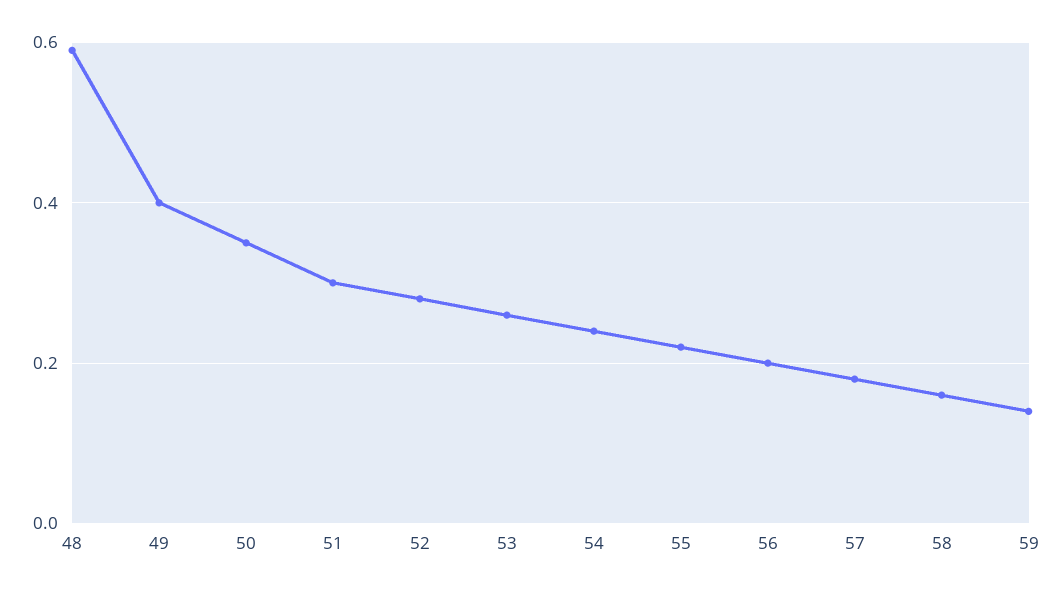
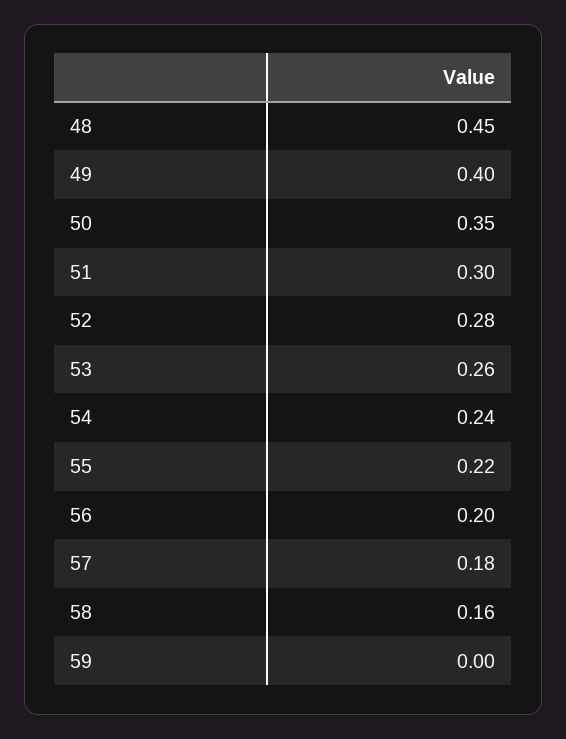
  {
-   "48": 0.6,
+   "48": 0.45,
    "49": 0.4,
    "50": 0.35,
    "51": 0.3,
    "52": 0.28,
    "53": 0.26,
    "54": 0.24,
    "55": 0.22,
    "56": 0.2,
    "57": 0.18,
    "58": 0.16,
-   "59": 0.15
+   "59": 0
  }

